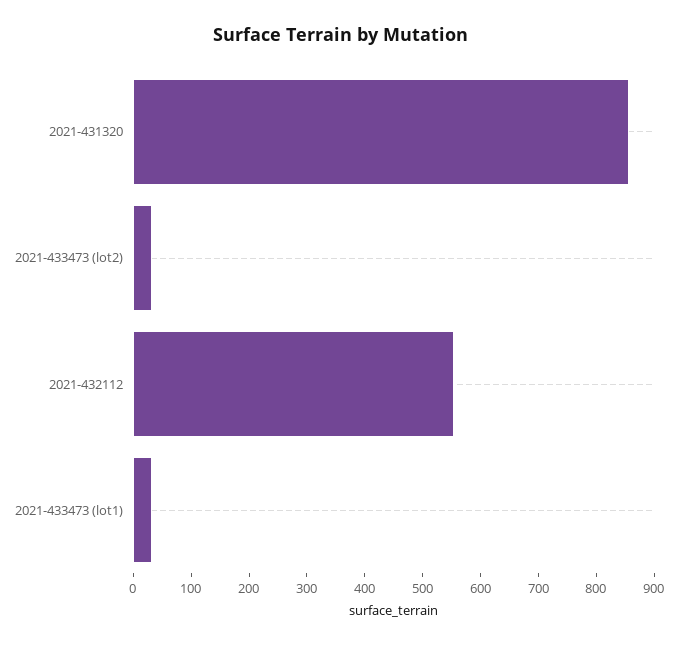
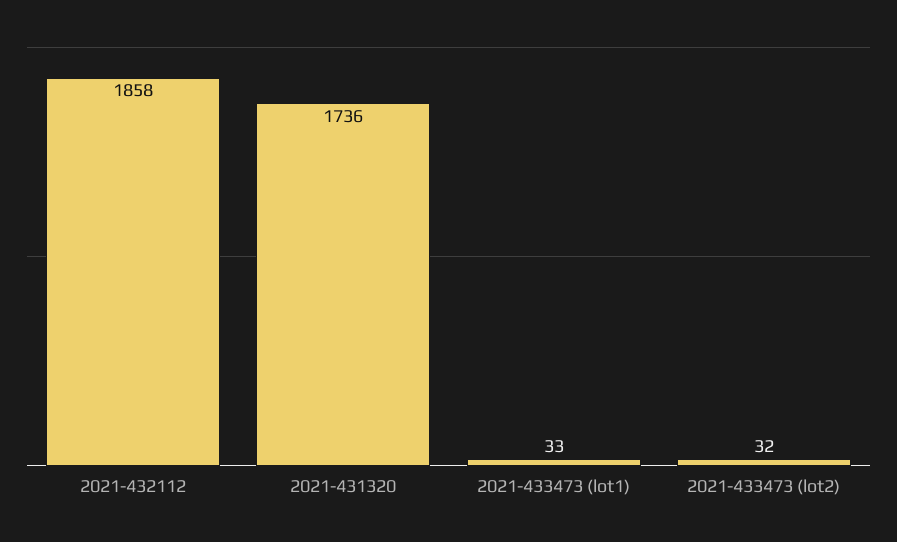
  {
-   "2021-431320": 860,
+   "2021-431320": 1736,
    "2021-433473 (lot2)": 32,
-   "2021-432112": 560,
+   "2021-432112": 1858,
    "2021-433473 (lot1)": 33
  }

